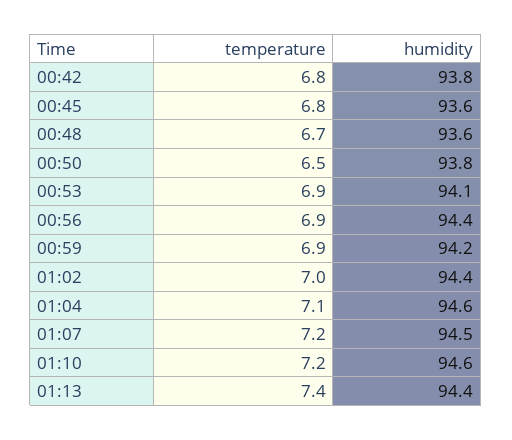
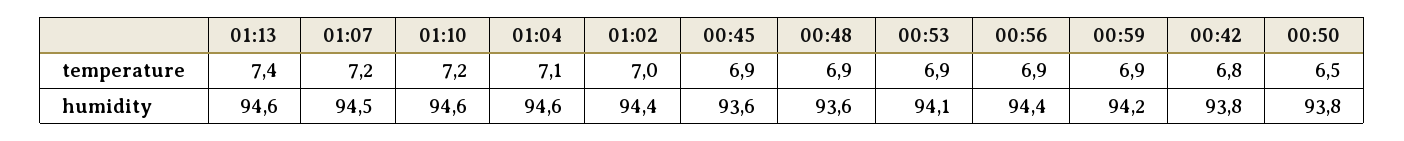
  {
    "temperature": {
      "00:42": 6.8,
-     "00:45": 6.8,
+     "00:45": 6.9,
-     "00:48": 6.7,
+     "00:48": 6.9,
      "00:50": 6.5,
      "00:53": 6.9,
      "00:56": 6.9,
      "00:59": 6.9,
      "01:02": 7,
      "01:04": 7.1,
      "01:07": 7.2,
      "01:10": 7.2,
      "01:13": 7.4
    },
    "humidity": {
      "00:42": 93.8,
      "00:45": 93.6,
      "00:48": 93.6,
      "00:50": 93.8,
      "00:53": 94.1,
      "00:56": 94.4,
      "00:59": 94.2,
      "01:02": 94.4,
      "01:04": 94.6,
      "01:07": 94.5,
      "01:10": 94.6,
-     "01:13": 94.4
+     "01:13": 94.6
    }
  }

